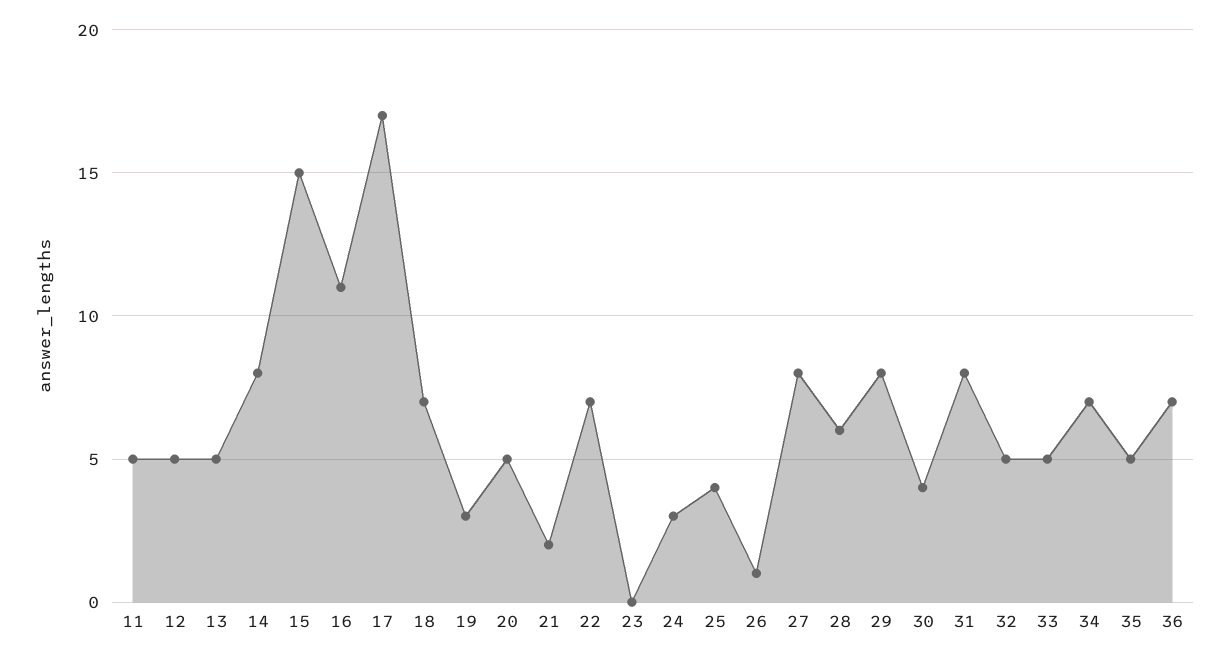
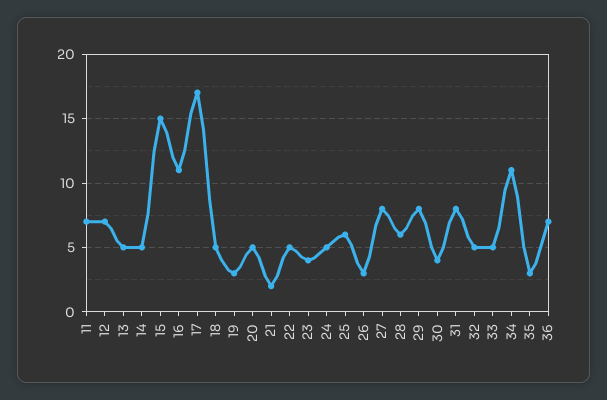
  {
-   "11": 5,
+   "11": 7,
-   "12": 5,
+   "12": 7,
    "13": 5,
-   "14": 8,
+   "14": 5,
    "15": 15,
    "16": 11,
    "17": 17,
-   "18": 7,
+   "18": 5,
    "19": 3,
    "20": 5,
    "21": 2,
-   "22": 7,
+   "22": 5,
-   "23": 0,
+   "23": 4,
-   "24": 3,
+   "24": 5,
-   "25": 4,
+   "25": 6,
-   "26": 1,
+   "26": 3,
    "27": 8,
    "28": 6,
    "29": 8,
    "30": 4,
    "31": 8,
    "32": 5,
    "33": 5,
-   "34": 7,
+   "34": 11,
-   "35": 5,
+   "35": 3,
    "36": 7
  }

